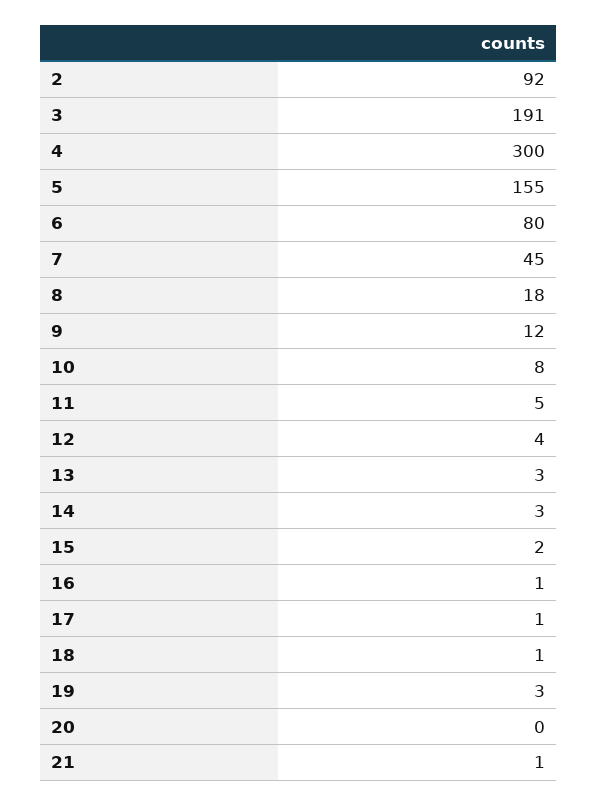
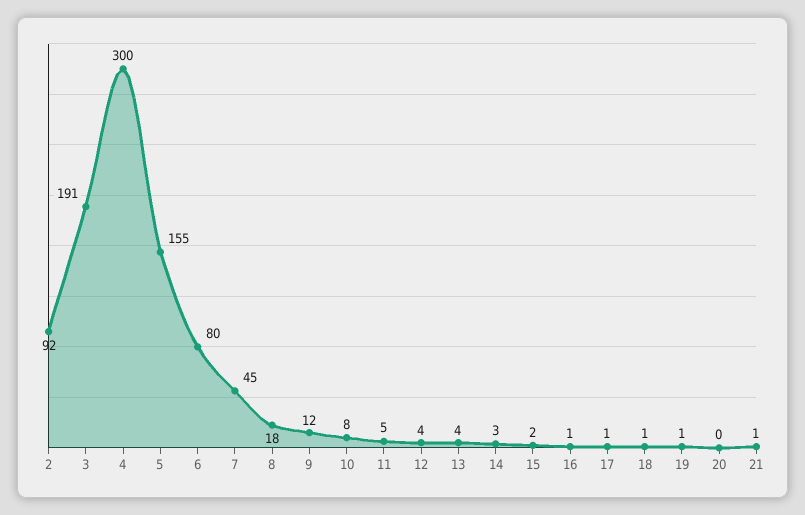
  {
    "2": 92,
    "3": 191,
    "4": 300,
    "5": 155,
    "6": 80,
    "7": 45,
    "8": 18,
    "9": 12,
    "10": 8,
    "11": 5,
    "12": 4,
-   "13": 3,
+   "13": 4,
    "14": 3,
    "15": 2,
    "16": 1,
    "17": 1,
    "18": 1,
-   "19": 3,
+   "19": 1,
    "20": 0,
    "21": 1
  }

